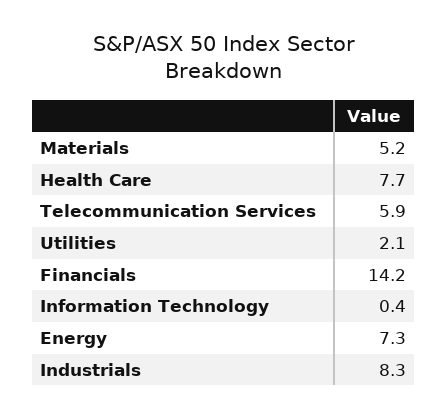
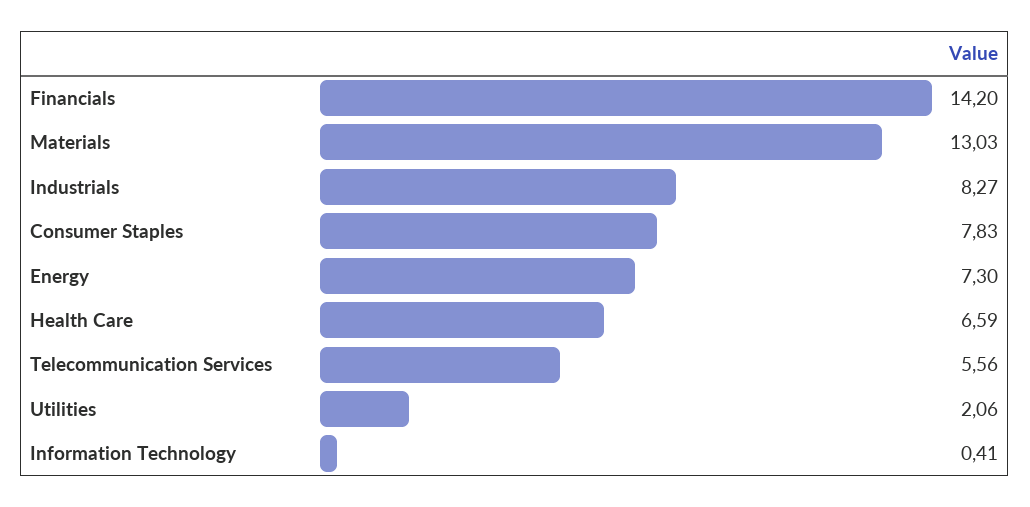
  {
-   "Materials": 5.2,
+   "Materials": 13.03,
-   "Health Care": 7.7,
+   "Health Care": 6.59,
-   "Telecommunication Services": 5.9,
+   "Telecommunication Services": 5.56,
    "Utilities": 2.06,
    "Financials": 14.2,
    "Information Technology": 0.41,
    "Energy": 7.3,
-   "Industrials": 8.27
+   "Industrials": 8.27,
+   "Consumer Staples": 7.83
  }

